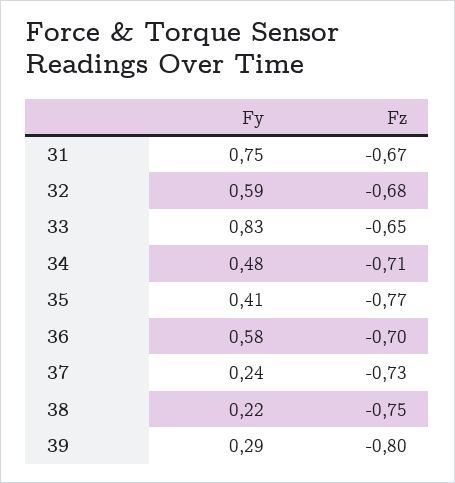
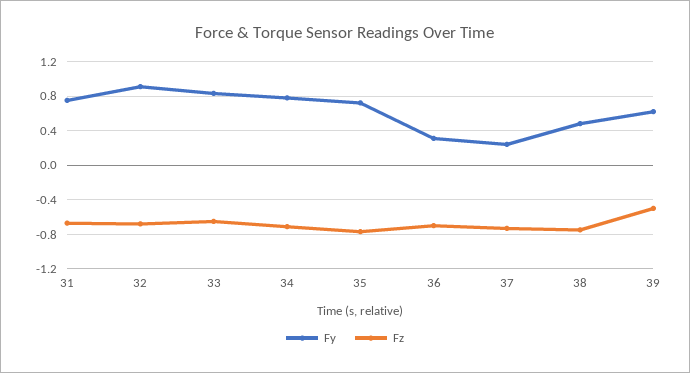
  {
    "Fy": {
      "31": 0.75,
-     "32": 0.59,
+     "32": 0.9,
      "33": 0.83,
-     "34": 0.48,
+     "34": 0.8,
-     "35": 0.41,
+     "35": 0.7,
-     "36": 0.58,
+     "36": 0.3,
      "37": 0.24,
-     "38": 0.22,
+     "38": 0.5,
-     "39": 0.29
+     "39": 0.6
    },
    "Fz": {
      "31": -0.67,
      "32": -0.68,
      "33": -0.65,
      "34": -0.71,
      "35": -0.77,
      "36": -0.7,
      "37": -0.73,
      "38": -0.75,
-     "39": -0.8
+     "39": -0.5
    }
  }

